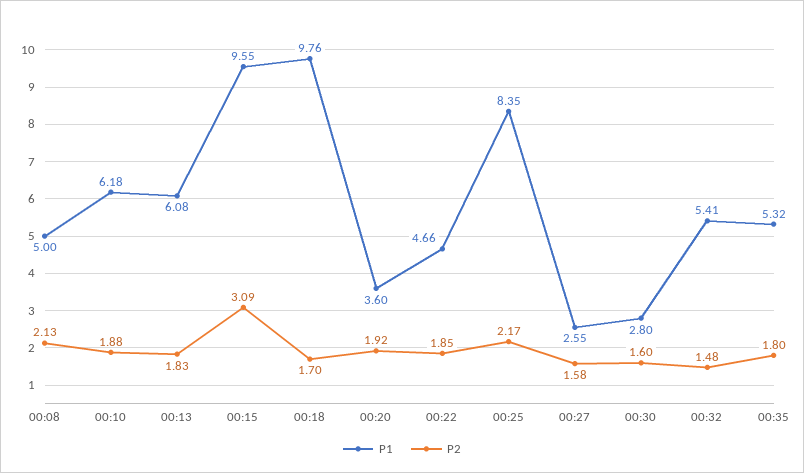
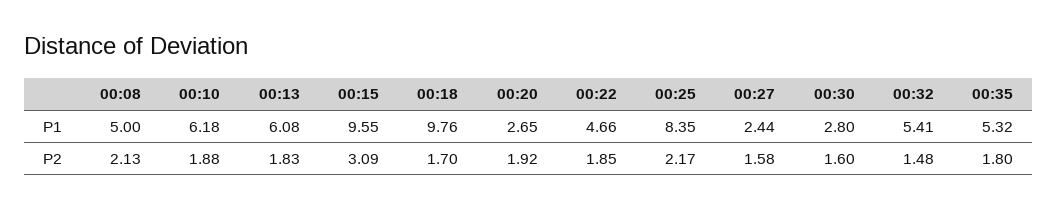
  {
    "P1": {
      "00:08": 5,
      "00:10": 6.18,
      "00:13": 6.08,
      "00:15": 9.55,
      "00:18": 9.76,
-     "00:20": 3.6,
+     "00:20": 2.65,
      "00:22": 4.66,
      "00:25": 8.35,
-     "00:27": 2.55,
+     "00:27": 2.44,
      "00:30": 2.8,
      "00:32": 5.41,
      "00:35": 5.32
    },
    "P2": {
      "00:08": 2.13,
      "00:10": 1.88,
      "00:13": 1.83,
      "00:15": 3.09,
      "00:18": 1.7,
      "00:20": 1.92,
      "00:22": 1.85,
      "00:25": 2.17,
      "00:27": 1.58,
      "00:30": 1.6,
      "00:32": 1.48,
      "00:35": 1.8
    }
  }

